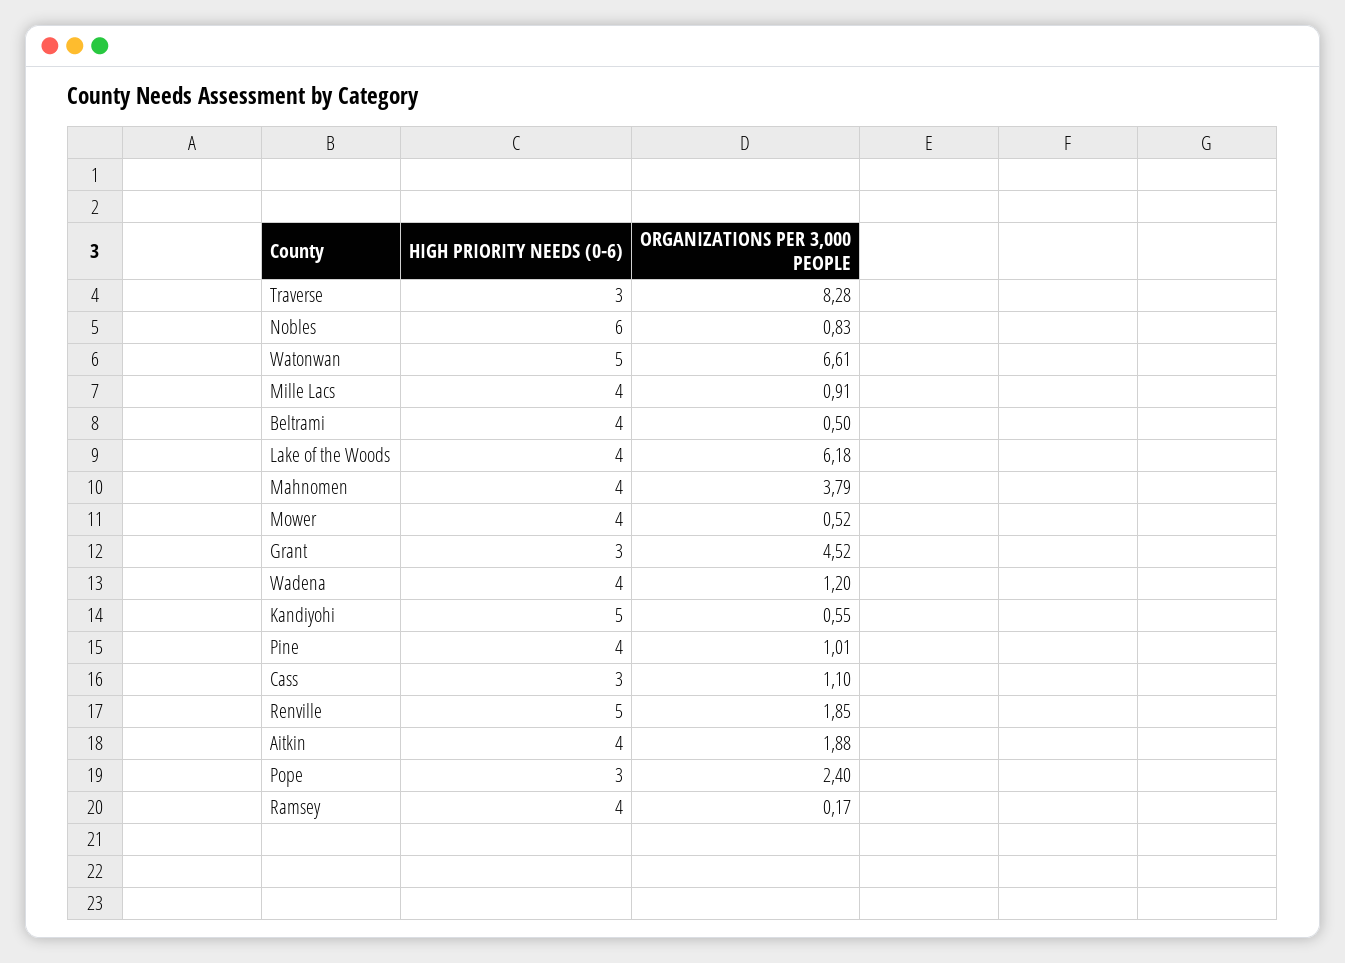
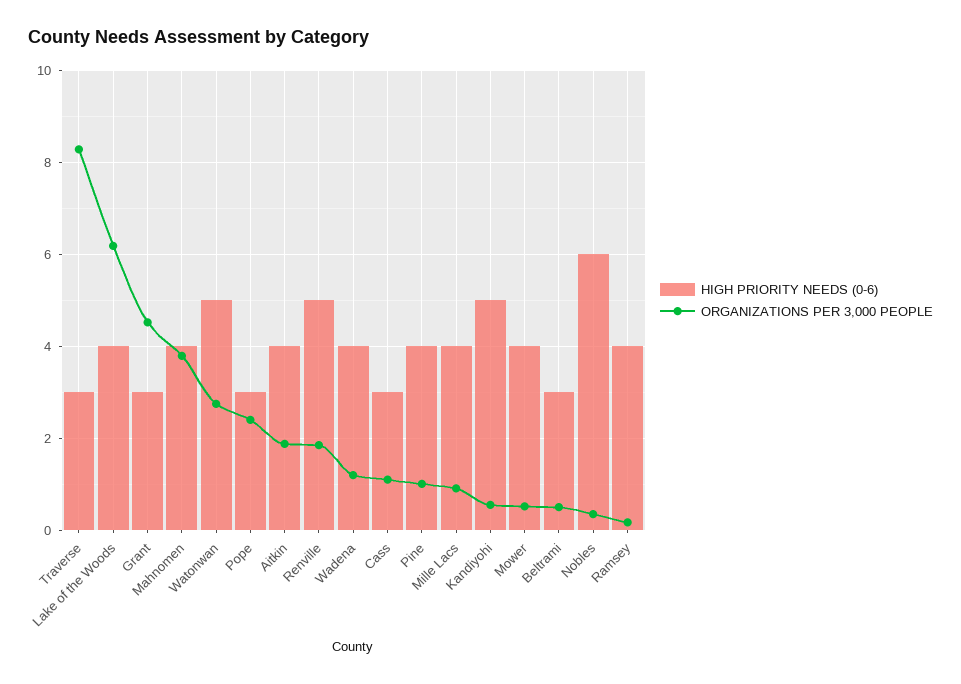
  {
    "HIGH PRIORITY NEEDS (0-6)": {
      "Traverse": 3,
      "Nobles": 6,
      "Watonwan": 5,
      "Mille Lacs": 4,
-     "Beltrami": 4,
+     "Beltrami": 3,
      "Lake of the Woods": 4,
      "Mahnomen": 4,
      "Mower": 4,
      "Grant": 3,
      "Wadena": 4,
      "Kandiyohi": 5,
      "Pine": 4,
      "Cass": 3,
      "Renville": 5,
      "Aitkin": 4,
      "Pope": 3,
      "Ramsey": 4
    },
    "ORGANIZATIONS PER 3,000 PEOPLE": {
      "Traverse": 8.28,
-     "Nobles": 0.83,
+     "Nobles": 0.4,
-     "Watonwan": 6.61,
+     "Watonwan": 2.8,
      "Mille Lacs": 0.91,
      "Beltrami": 0.5,
      "Lake of the Woods": 6.18,
      "Mahnomen": 3.79,
      "Mower": 0.52,
      "Grant": 4.52,
      "Wadena": 1.2,
      "Kandiyohi": 0.55,
      "Pine": 1.01,
      "Cass": 1.1,
      "Renville": 1.85,
      "Aitkin": 1.88,
      "Pope": 2.4,
      "Ramsey": 0.17
    }
  }

